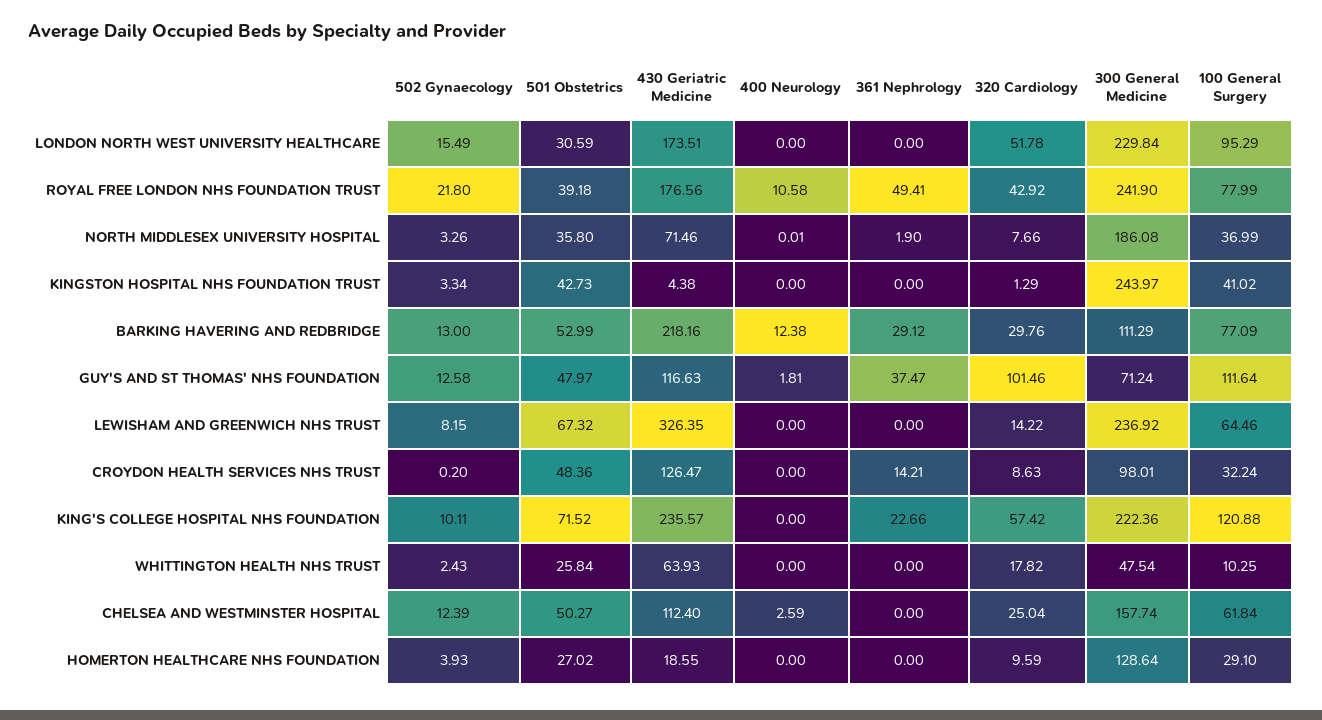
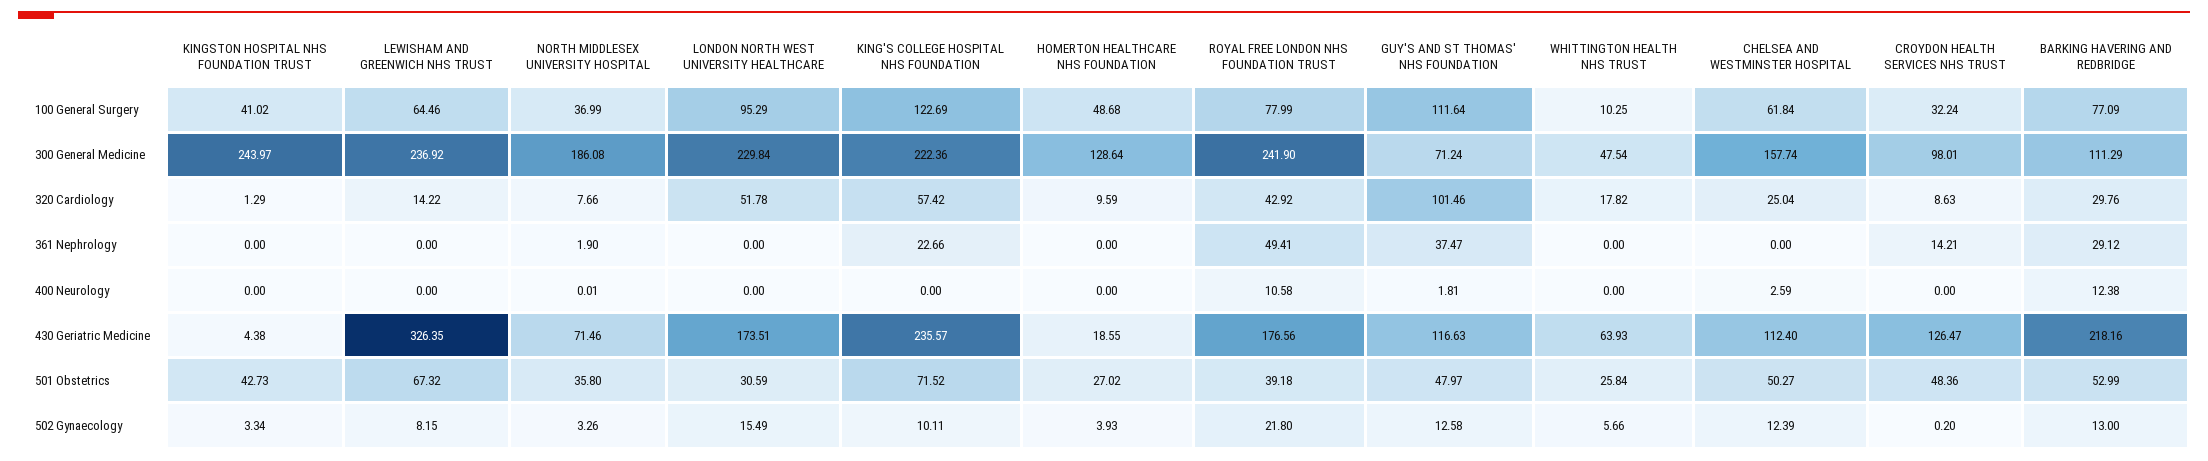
  {
    "502 Gynaecology": {
      "LONDON NORTH WEST UNIVERSITY HEALTHCARE": 15.49,
      "ROYAL FREE LONDON NHS FOUNDATION TRUST": 21.8,
      "NORTH MIDDLESEX UNIVERSITY HOSPITAL": 3.26,
      "KINGSTON HOSPITAL NHS FOUNDATION TRUST": 3.34,
      "BARKING HAVERING AND REDBRIDGE": 13,
      "GUY'S AND ST THOMAS' NHS FOUNDATION": 12.58,
      "LEWISHAM AND GREENWICH NHS TRUST": 8.15,
      "CROYDON HEALTH SERVICES NHS TRUST": 0.2,
      "KING'S COLLEGE HOSPITAL NHS FOUNDATION": 10.11,
-     "WHITTINGTON HEALTH NHS TRUST": 2.43,
+     "WHITTINGTON HEALTH NHS TRUST": 5.66,
      "CHELSEA AND WESTMINSTER HOSPITAL": 12.39,
      "HOMERTON HEALTHCARE NHS FOUNDATION": 3.93
    },
    "501 Obstetrics": {
      "LONDON NORTH WEST UNIVERSITY HEALTHCARE": 30.59,
      "ROYAL FREE LONDON NHS FOUNDATION TRUST": 39.18,
      "NORTH MIDDLESEX UNIVERSITY HOSPITAL": 35.8,
      "KINGSTON HOSPITAL NHS FOUNDATION TRUST": 42.73,
      "BARKING HAVERING AND REDBRIDGE": 52.99,
      "GUY'S AND ST THOMAS' NHS FOUNDATION": 47.97,
      "LEWISHAM AND GREENWICH NHS TRUST": 67.32,
      "CROYDON HEALTH SERVICES NHS TRUST": 48.36,
      "KING'S COLLEGE HOSPITAL NHS FOUNDATION": 71.52,
      "WHITTINGTON HEALTH NHS TRUST": 25.84,
      "CHELSEA AND WESTMINSTER HOSPITAL": 50.27,
      "HOMERTON HEALTHCARE NHS FOUNDATION": 27.02
    },
    "430 Geriatric Medicine": {
      "LONDON NORTH WEST UNIVERSITY HEALTHCARE": 173.51,
      "ROYAL FREE LONDON NHS FOUNDATION TRUST": 176.56,
      "NORTH MIDDLESEX UNIVERSITY HOSPITAL": 71.46,
      "KINGSTON HOSPITAL NHS FOUNDATION TRUST": 4.38,
      "BARKING HAVERING AND REDBRIDGE": 218.16,
      "GUY'S AND ST THOMAS' NHS FOUNDATION": 116.63,
      "LEWISHAM AND GREENWICH NHS TRUST": 326.35,
      "CROYDON HEALTH SERVICES NHS TRUST": 126.47,
      "KING'S COLLEGE HOSPITAL NHS FOUNDATION": 235.57,
      "WHITTINGTON HEALTH NHS TRUST": 63.93,
      "CHELSEA AND WESTMINSTER HOSPITAL": 112.4,
      "HOMERTON HEALTHCARE NHS FOUNDATION": 18.55
    },
    "400 Neurology": {
      "LONDON NORTH WEST UNIVERSITY HEALTHCARE": 0,
      "ROYAL FREE LONDON NHS FOUNDATION TRUST": 10.58,
      "NORTH MIDDLESEX UNIVERSITY HOSPITAL": 0.01,
      "KINGSTON HOSPITAL NHS FOUNDATION TRUST": 0,
      "BARKING HAVERING AND REDBRIDGE": 12.38,
      "GUY'S AND ST THOMAS' NHS FOUNDATION": 1.81,
      "LEWISHAM AND GREENWICH NHS TRUST": 0,
      "CROYDON HEALTH SERVICES NHS TRUST": 0,
      "KING'S COLLEGE HOSPITAL NHS FOUNDATION": 0,
      "WHITTINGTON HEALTH NHS TRUST": 0,
      "CHELSEA AND WESTMINSTER HOSPITAL": 2.59,
      "HOMERTON HEALTHCARE NHS FOUNDATION": 0
    },
    "361 Nephrology": {
      "LONDON NORTH WEST UNIVERSITY HEALTHCARE": 0,
      "ROYAL FREE LONDON NHS FOUNDATION TRUST": 49.41,
      "NORTH MIDDLESEX UNIVERSITY HOSPITAL": 1.9,
      "KINGSTON HOSPITAL NHS FOUNDATION TRUST": 0,
      "BARKING HAVERING AND REDBRIDGE": 29.12,
      "GUY'S AND ST THOMAS' NHS FOUNDATION": 37.47,
      "LEWISHAM AND GREENWICH NHS TRUST": 0,
      "CROYDON HEALTH SERVICES NHS TRUST": 14.21,
      "KING'S COLLEGE HOSPITAL NHS FOUNDATION": 22.66,
      "WHITTINGTON HEALTH NHS TRUST": 0,
      "CHELSEA AND WESTMINSTER HOSPITAL": 0,
      "HOMERTON HEALTHCARE NHS FOUNDATION": 0
    },
    "320 Cardiology": {
      "LONDON NORTH WEST UNIVERSITY HEALTHCARE": 51.78,
      "ROYAL FREE LONDON NHS FOUNDATION TRUST": 42.92,
      "NORTH MIDDLESEX UNIVERSITY HOSPITAL": 7.66,
      "KINGSTON HOSPITAL NHS FOUNDATION TRUST": 1.29,
      "BARKING HAVERING AND REDBRIDGE": 29.76,
      "GUY'S AND ST THOMAS' NHS FOUNDATION": 101.46,
      "LEWISHAM AND GREENWICH NHS TRUST": 14.22,
      "CROYDON HEALTH SERVICES NHS TRUST": 8.63,
      "KING'S COLLEGE HOSPITAL NHS FOUNDATION": 57.42,
      "WHITTINGTON HEALTH NHS TRUST": 17.82,
      "CHELSEA AND WESTMINSTER HOSPITAL": 25.04,
      "HOMERTON HEALTHCARE NHS FOUNDATION": 9.59
    },
    "300 General Medicine": {
      "LONDON NORTH WEST UNIVERSITY HEALTHCARE": 229.84,
      "ROYAL FREE LONDON NHS FOUNDATION TRUST": 241.9,
      "NORTH MIDDLESEX UNIVERSITY HOSPITAL": 186.08,
      "KINGSTON HOSPITAL NHS FOUNDATION TRUST": 243.97,
      "BARKING HAVERING AND REDBRIDGE": 111.29,
      "GUY'S AND ST THOMAS' NHS FOUNDATION": 71.24,
      "LEWISHAM AND GREENWICH NHS TRUST": 236.92,
      "CROYDON HEALTH SERVICES NHS TRUST": 98.01,
      "KING'S COLLEGE HOSPITAL NHS FOUNDATION": 222.36,
      "WHITTINGTON HEALTH NHS TRUST": 47.54,
      "CHELSEA AND WESTMINSTER HOSPITAL": 157.74,
      "HOMERTON HEALTHCARE NHS FOUNDATION": 128.64
    },
    "100 General Surgery": {
      "LONDON NORTH WEST UNIVERSITY HEALTHCARE": 95.29,
      "ROYAL FREE LONDON NHS FOUNDATION TRUST": 77.99,
      "NORTH MIDDLESEX UNIVERSITY HOSPITAL": 36.99,
      "KINGSTON HOSPITAL NHS FOUNDATION TRUST": 41.02,
      "BARKING HAVERING AND REDBRIDGE": 77.09,
      "GUY'S AND ST THOMAS' NHS FOUNDATION": 111.64,
      "LEWISHAM AND GREENWICH NHS TRUST": 64.46,
      "CROYDON HEALTH SERVICES NHS TRUST": 32.24,
-     "KING'S COLLEGE HOSPITAL NHS FOUNDATION": 120.88,
+     "KING'S COLLEGE HOSPITAL NHS FOUNDATION": 122.69,
      "WHITTINGTON HEALTH NHS TRUST": 10.25,
      "CHELSEA AND WESTMINSTER HOSPITAL": 61.84,
-     "HOMERTON HEALTHCARE NHS FOUNDATION": 29.1
+     "HOMERTON HEALTHCARE NHS FOUNDATION": 48.68
    }
  }

